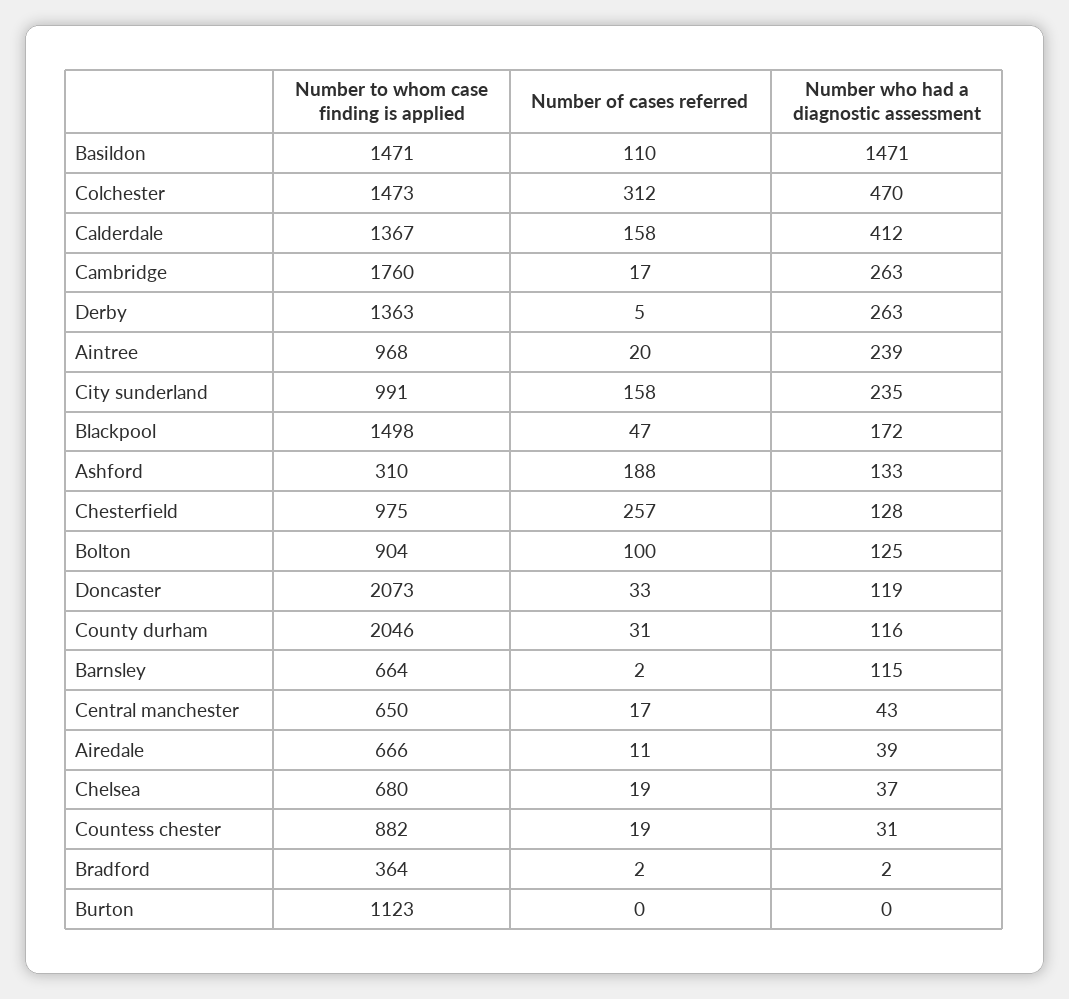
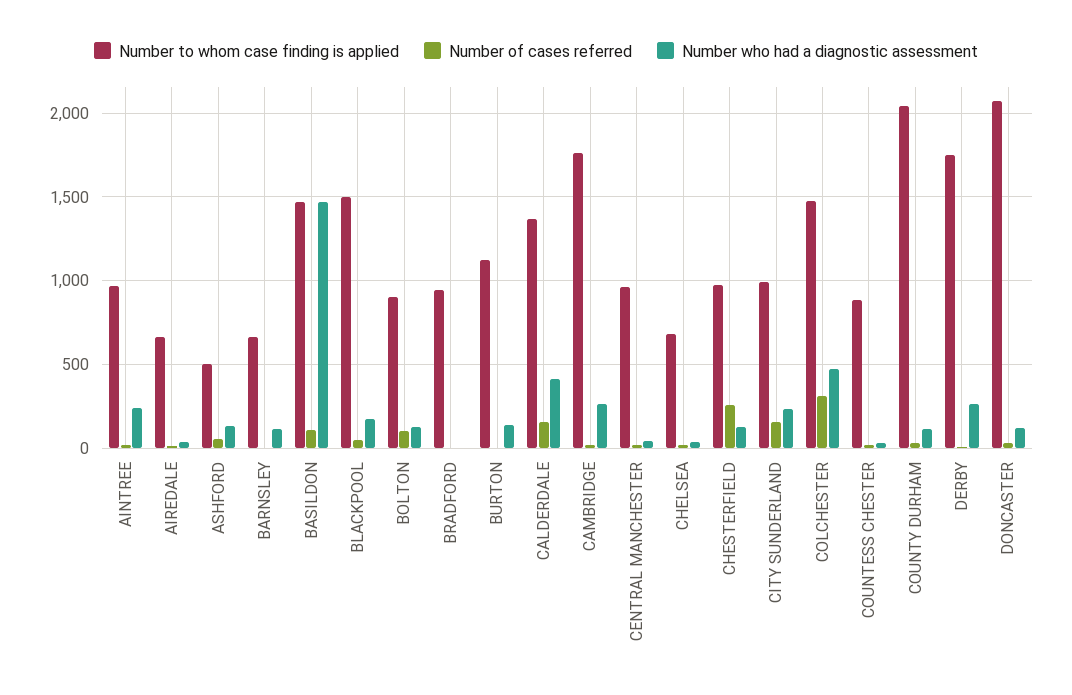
  {
    "Number to whom case finding is applied": {
      "Basildon": 1471,
      "Colchester": 1473,
      "Calderdale": 1367,
      "Cambridge": 1760,
-     "Derby": 1363,
+     "Derby": 1750,
      "Aintree": 968,
      "City sunderland": 991,
      "Blackpool": 1498,
-     "Ashford": 310,
+     "Ashford": 500,
      "Chesterfield": 975,
      "Bolton": 904,
      "Doncaster": 2073,
      "County durham": 2046,
      "Barnsley": 664,
-     "Central manchester": 650,
+     "Central manchester": 950,
      "Airedale": 666,
      "Chelsea": 680,
      "Countess chester": 882,
-     "Bradford": 364,
+     "Bradford": 950,
      "Burton": 1123
    },
    "Number of cases referred": {
      "Basildon": 110,
      "Colchester": 312,
      "Calderdale": 158,
      "Cambridge": 17,
      "Derby": 5,
      "Aintree": 20,
      "City sunderland": 158,
      "Blackpool": 47,
-     "Ashford": 188,
+     "Ashford": 50,
      "Chesterfield": 257,
      "Bolton": 100,
      "Doncaster": 33,
      "County durham": 31,
      "Barnsley": 2,
      "Central manchester": 17,
      "Airedale": 11,
      "Chelsea": 19,
      "Countess chester": 19,
      "Bradford": 2,
      "Burton": 0
    },
    "Number who had a diagnostic assessment": {
      "Basildon": 1471,
      "Colchester": 470,
      "Calderdale": 412,
      "Cambridge": 263,
      "Derby": 263,
      "Aintree": 239,
      "City sunderland": 235,
      "Blackpool": 172,
      "Ashford": 133,
      "Chesterfield": 128,
      "Bolton": 125,
      "Doncaster": 119,
      "County durham": 116,
      "Barnsley": 115,
      "Central manchester": 43,
      "Airedale": 39,
      "Chelsea": 37,
      "Countess chester": 31,
      "Bradford": 2,
-     "Burton": 0
+     "Burton": 150
    }
  }

